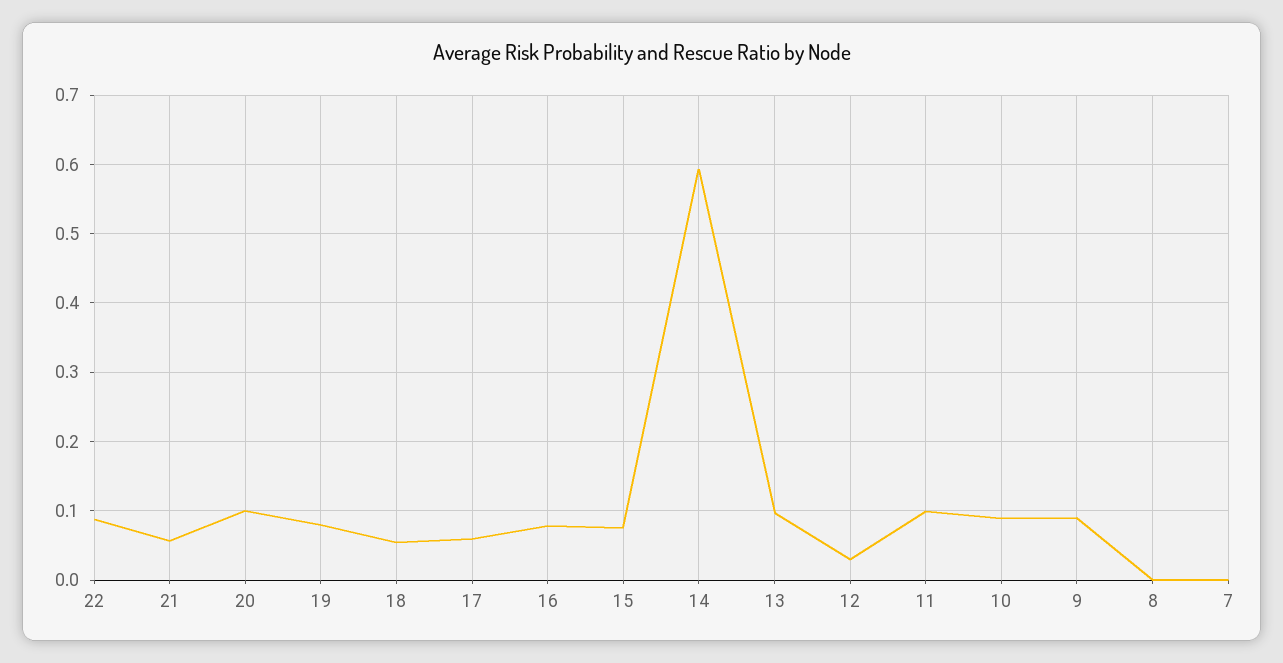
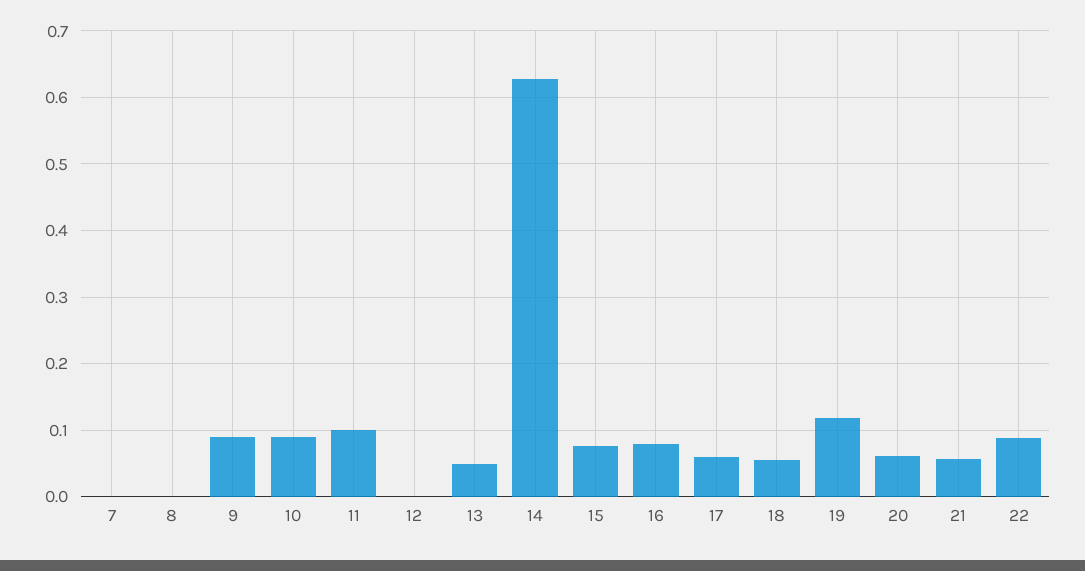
  {
    "22": 0.09,
    "21": 0.06,
-   "20": 0.1,
+   "20": 0.06,
-   "19": 0.08,
+   "19": 0.12,
    "18": 0.05,
    "17": 0.06,
    "16": 0.08,
    "15": 0.08,
-   "14": 0.59,
+   "14": 0.63,
-   "13": 0.1,
+   "13": 0.05,
-   "12": 0.03,
+   "12": 0,
    "11": 0.1,
    "10": 0.09,
    "9": 0.09,
    "8": 0,
    "7": 0
  }

